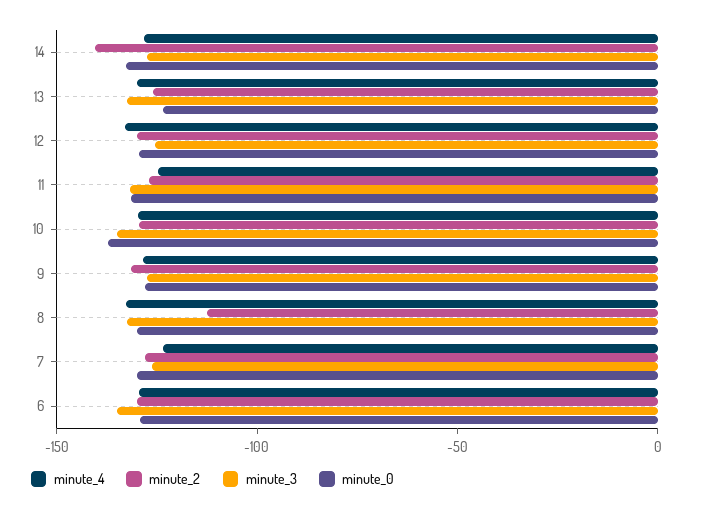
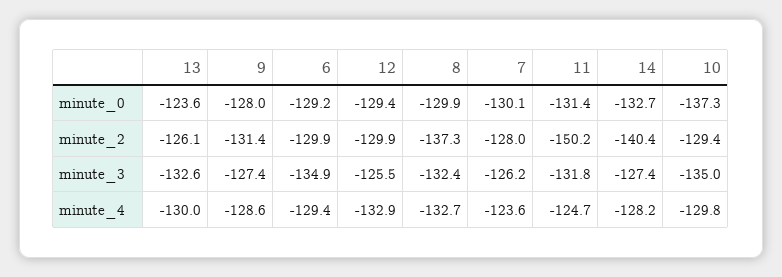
  {
    "minute_4": {
      "14": -128.2,
      "13": -130,
      "12": -132.9,
      "11": -124.7,
      "10": -129.8,
      "9": -128.6,
      "8": -132.7,
      "7": -123.6,
      "6": -129.4
    },
    "minute_2": {
      "14": -140.4,
      "13": -126.1,
      "12": -129.9,
-     "11": -130,
+     "11": -150.2,
      "10": -129.4,
      "9": -131.4,
-     "8": -110,
+     "8": -137.3,
      "7": -128,
      "6": -129.9
    },
    "minute_3": {
      "14": -127.4,
      "13": -132.6,
      "12": -125.5,
      "11": -131.8,
      "10": -135,
      "9": -127.4,
      "8": -132.4,
      "7": -126.2,
      "6": -134.9
    },
    "minute_0": {
      "14": -132.7,
      "13": -123.6,
      "12": -129.4,
      "11": -131.4,
      "10": -137.3,
      "9": -128,
      "8": -129.9,
      "7": -130.1,
      "6": -129.2
    }
  }

